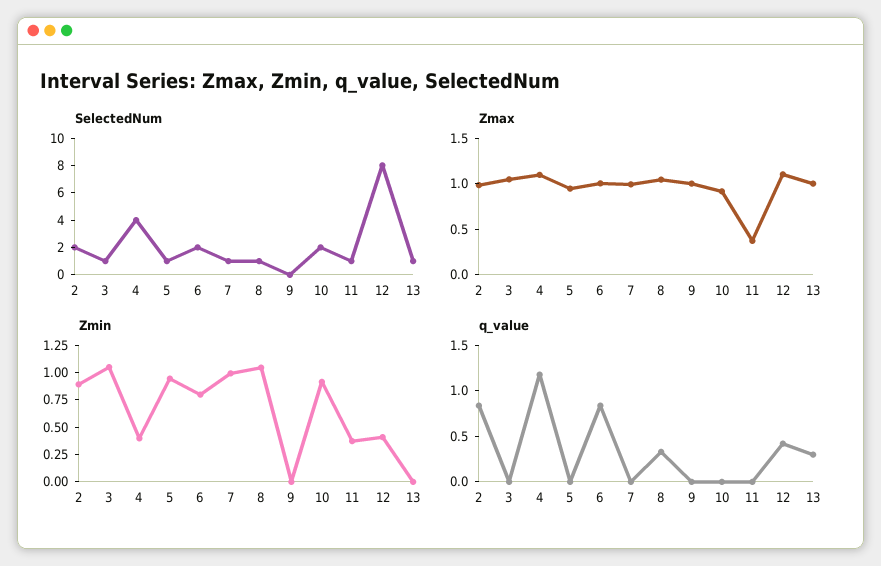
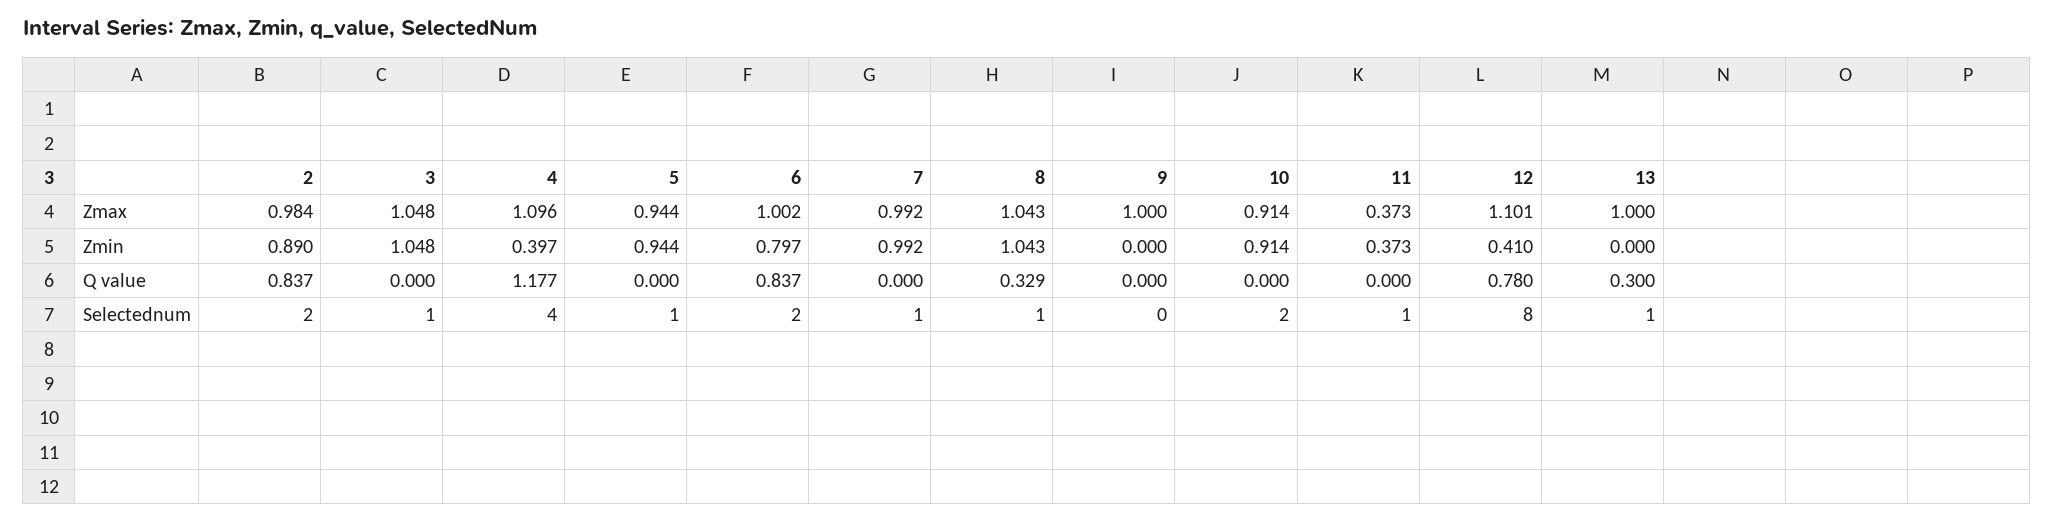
  {
    "SelectedNum": {
      "2": 2,
      "3": 1,
      "4": 4,
      "5": 1,
      "6": 2,
      "7": 1,
      "8": 1,
      "9": 0,
      "10": 2,
      "11": 1,
      "12": 8,
      "13": 1
    },
    "Zmax": {
      "2": 0.984,
      "3": 1.048,
      "4": 1.096,
      "5": 0.944,
      "6": 1.002,
      "7": 0.992,
      "8": 1.043,
      "9": 1,
      "10": 0.914,
      "11": 0.373,
      "12": 1.101,
      "13": 1
    },
    "Zmin": {
      "2": 0.89,
      "3": 1.048,
      "4": 0.397,
      "5": 0.944,
      "6": 0.797,
      "7": 0.992,
      "8": 1.043,
      "9": 0,
      "10": 0.914,
      "11": 0.373,
      "12": 0.41,
      "13": 0
    },
    "q_value": {
      "2": 0.837,
      "3": 0,
      "4": 1.177,
      "5": 0,
      "6": 0.837,
      "7": 0,
      "8": 0.329,
      "9": 0,
      "10": 0,
      "11": 0,
-     "12": 0.4,
+     "12": 0.78,
      "13": 0.3
    }
  }

